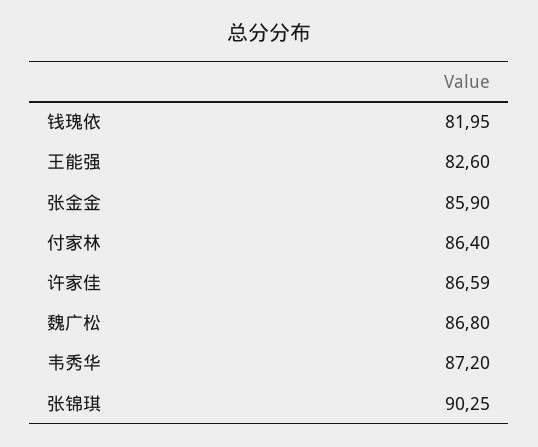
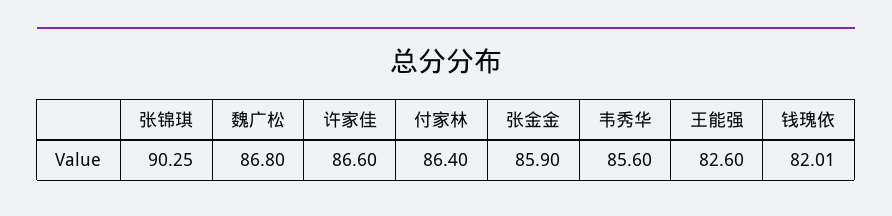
  {
-   "钱瑰依": 81.95,
+   "钱瑰依": 82.01,
    "王能强": 82.6,
    "张金金": 85.9,
    "付家林": 86.4,
-   "许家佳": 86.59,
+   "许家佳": 86.6,
    "魏广松": 86.8,
-   "韦秀华": 87.2,
+   "韦秀华": 85.6,
    "张锦琪": 90.25
  }

